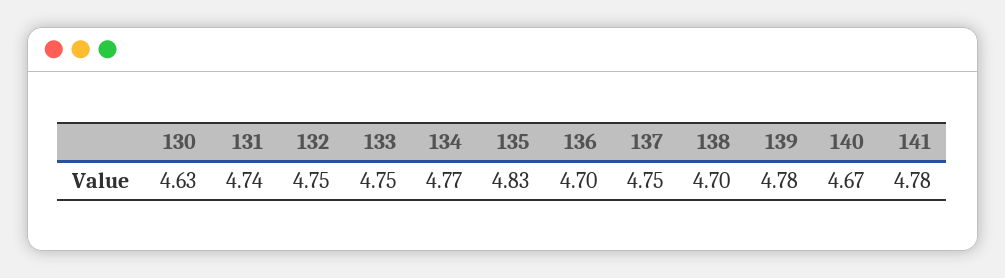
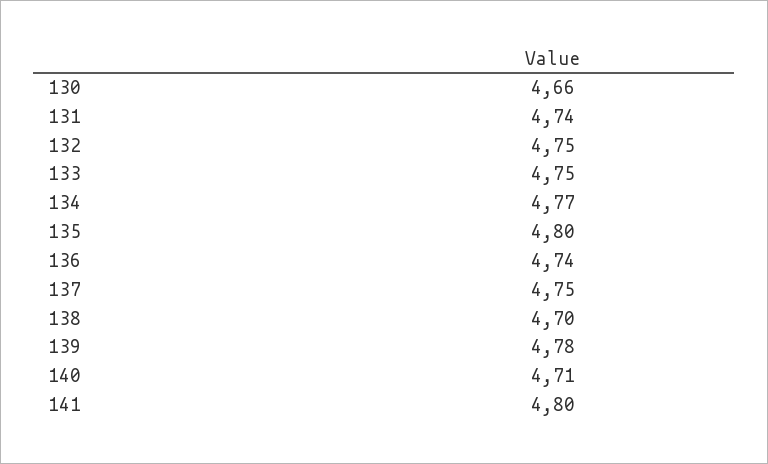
  {
-   "130": 4.63,
+   "130": 4.66,
    "131": 4.74,
    "132": 4.75,
    "133": 4.75,
    "134": 4.77,
-   "135": 4.83,
+   "135": 4.8,
-   "136": 4.7,
+   "136": 4.74,
    "137": 4.75,
    "138": 4.7,
    "139": 4.78,
-   "140": 4.67,
+   "140": 4.71,
-   "141": 4.78
+   "141": 4.8
  }

